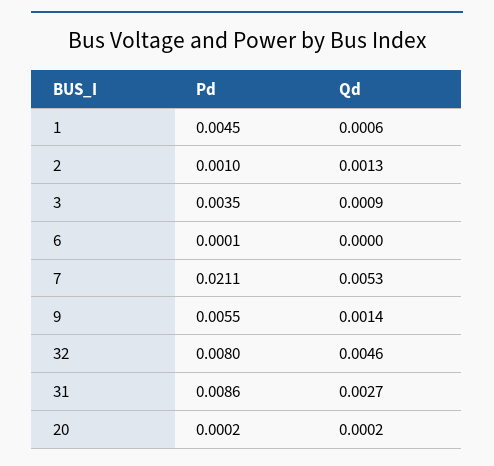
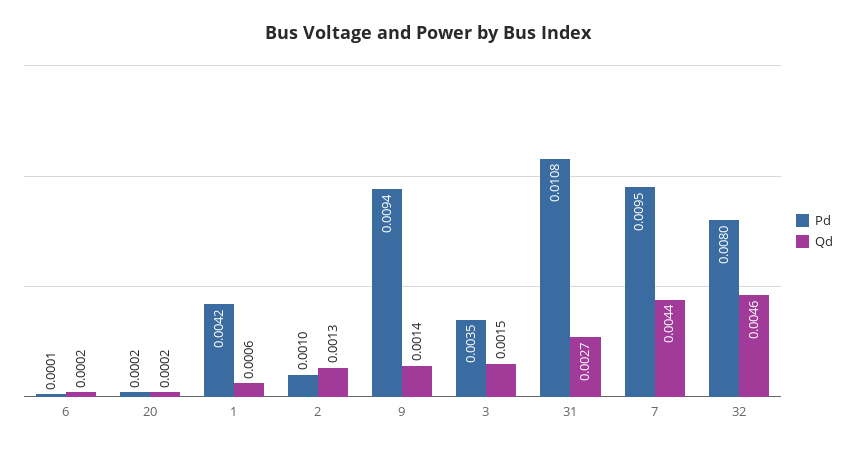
  {
    "Pd": {
-     "1": 0.0045,
+     "1": 0.0042,
      "2": 0.001,
      "3": 0.0035,
      "6": 0.0001,
-     "7": 0.0211,
+     "7": 0.0095,
-     "9": 0.0055,
+     "9": 0.0094,
      "32": 0.008,
-     "31": 0.0086,
+     "31": 0.0108,
      "20": 0.0002
    },
    "Qd": {
      "1": 0.0006,
      "2": 0.0013,
-     "3": 0.0009,
+     "3": 0.0015,
-     "6": 0,
+     "6": 0.0002,
-     "7": 0.0053,
+     "7": 0.0044,
      "9": 0.0014,
      "32": 0.0046,
      "31": 0.0027,
      "20": 0.0002
    }
  }

